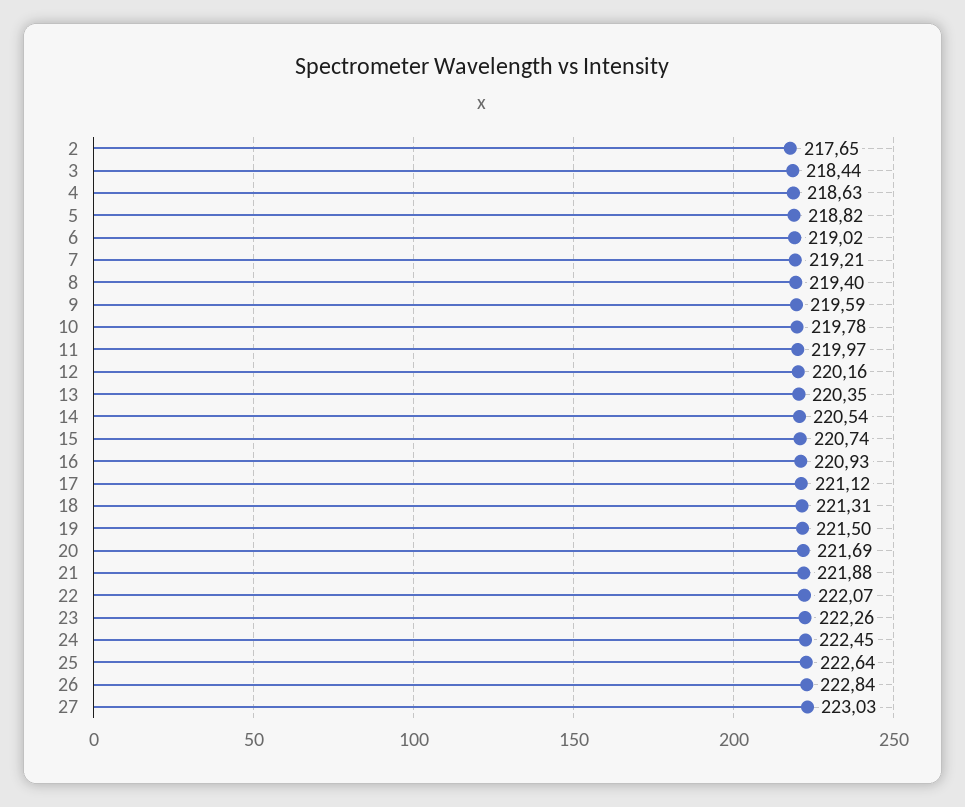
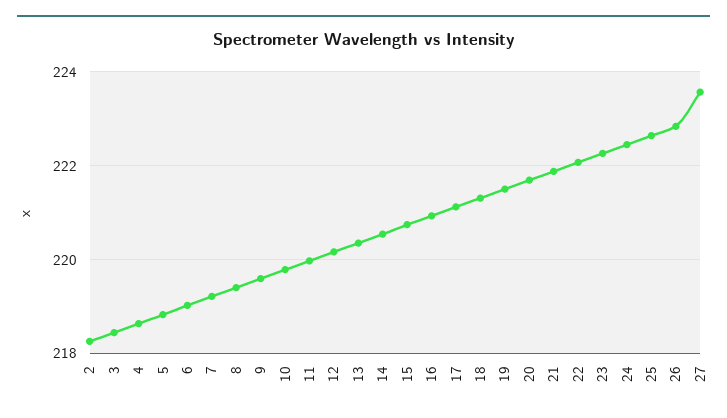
  {
-   "2": 217.65,
+   "2": 218.2,
    "3": 218.44,
    "4": 218.63,
    "5": 218.82,
    "6": 219.02,
    "7": 219.21,
    "8": 219.4,
    "9": 219.59,
    "10": 219.78,
    "11": 219.97,
    "12": 220.16,
    "13": 220.35,
    "14": 220.54,
    "15": 220.74,
    "16": 220.93,
    "17": 221.12,
    "18": 221.31,
    "19": 221.5,
    "20": 221.69,
    "21": 221.88,
    "22": 222.07,
    "23": 222.26,
    "24": 222.45,
    "25": 222.64,
    "26": 222.84,
-   "27": 223.03
+   "27": 223.6
  }

